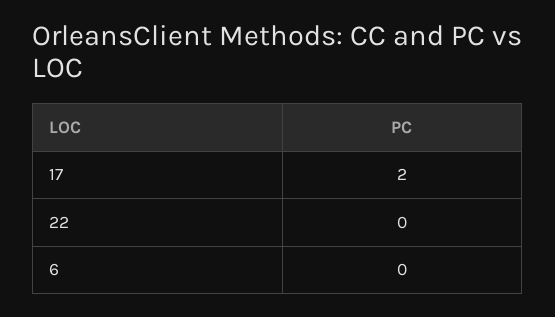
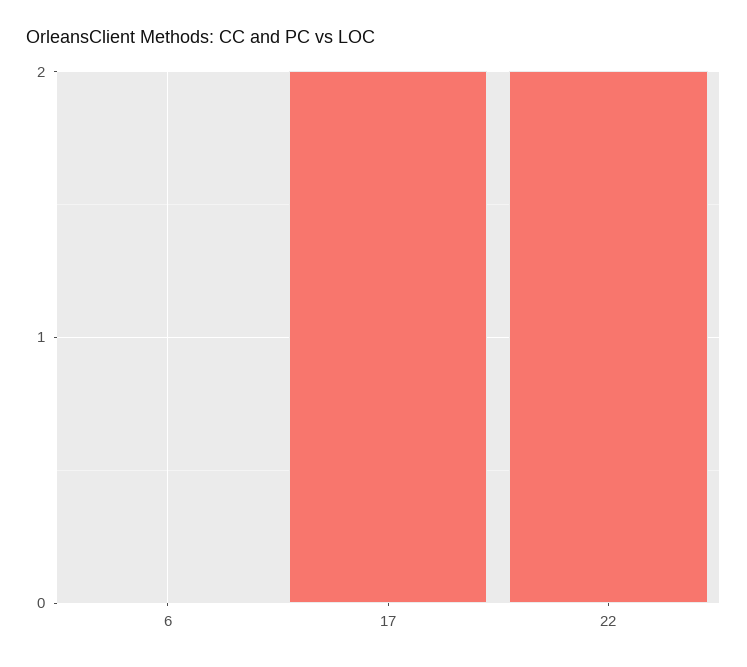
  {
    "17": 2,
-   "22": 0,
+   "22": 2,
    "6": 0
  }

